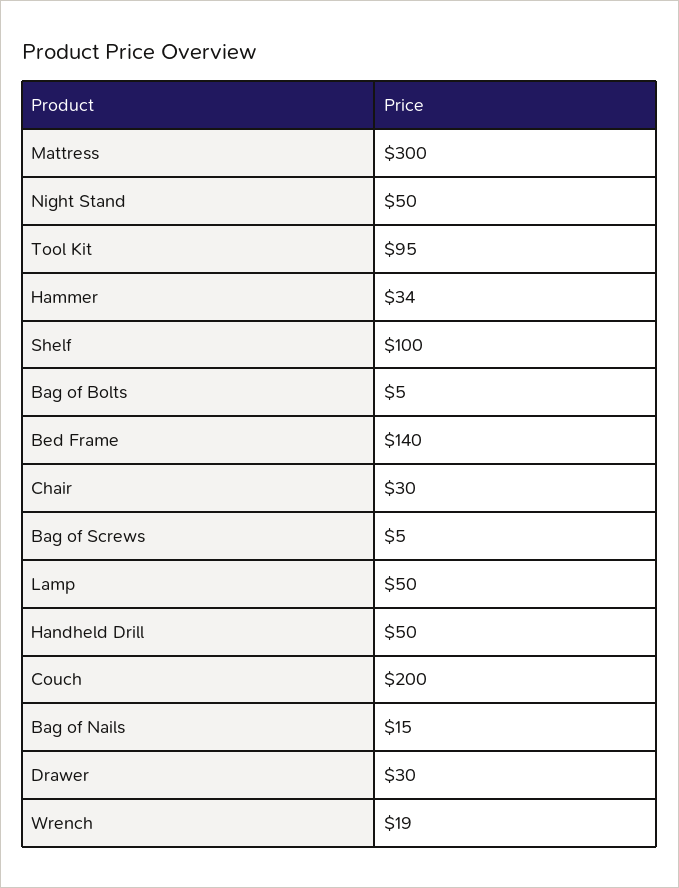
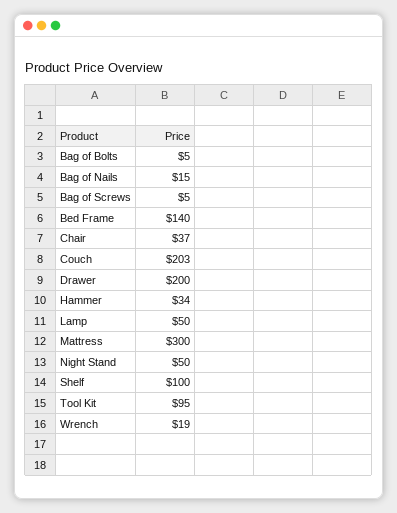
  {
    "Mattress": 300,
    "Night Stand": 50,
    "Tool Kit": 95,
    "Hammer": 34,
    "Shelf": 100,
    "Bag of Bolts": 5,
    "Bed Frame": 140,
-   "Chair": 30,
+   "Chair": 37,
    "Bag of Screws": 5,
    "Lamp": 50,
-   "Handheld Drill": 50,
-   "Couch": 200,
+   "Couch": 203,
    "Bag of Nails": 15,
-   "Drawer": 30,
+   "Drawer": 200,
    "Wrench": 19
  }

